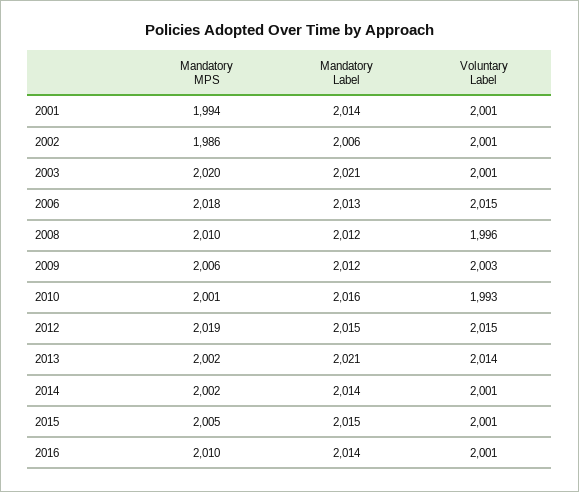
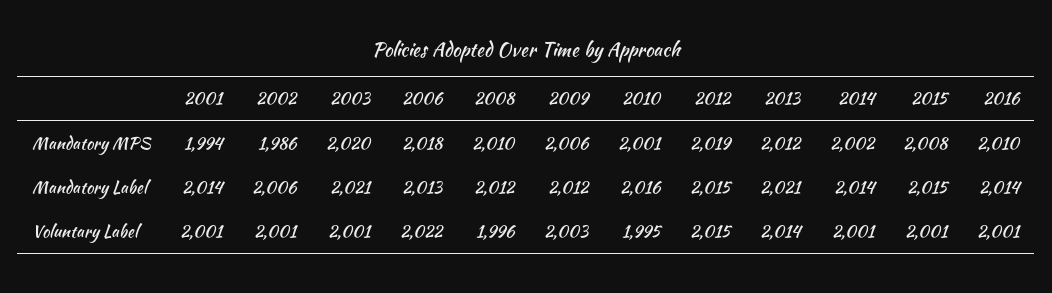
  {
    "Mandatory MPS": {
      "2001": 1994,
      "2002": 1986,
      "2003": 2020,
      "2006": 2018,
      "2008": 2010,
      "2009": 2006,
      "2010": 2001,
      "2012": 2019,
-     "2013": 2002,
+     "2013": 2012,
      "2014": 2002,
-     "2015": 2005,
+     "2015": 2008,
      "2016": 2010
    },
    "Mandatory Label": {
      "2001": 2014,
      "2002": 2006,
      "2003": 2021,
      "2006": 2013,
      "2008": 2012,
      "2009": 2012,
      "2010": 2016,
      "2012": 2015,
      "2013": 2021,
      "2014": 2014,
      "2015": 2015,
      "2016": 2014
    },
    "Voluntary Label": {
      "2001": 2001,
      "2002": 2001,
      "2003": 2001,
-     "2006": 2015,
+     "2006": 2022,
      "2008": 1996,
      "2009": 2003,
-     "2010": 1993,
+     "2010": 1995,
      "2012": 2015,
      "2013": 2014,
      "2014": 2001,
      "2015": 2001,
      "2016": 2001
    }
  }

